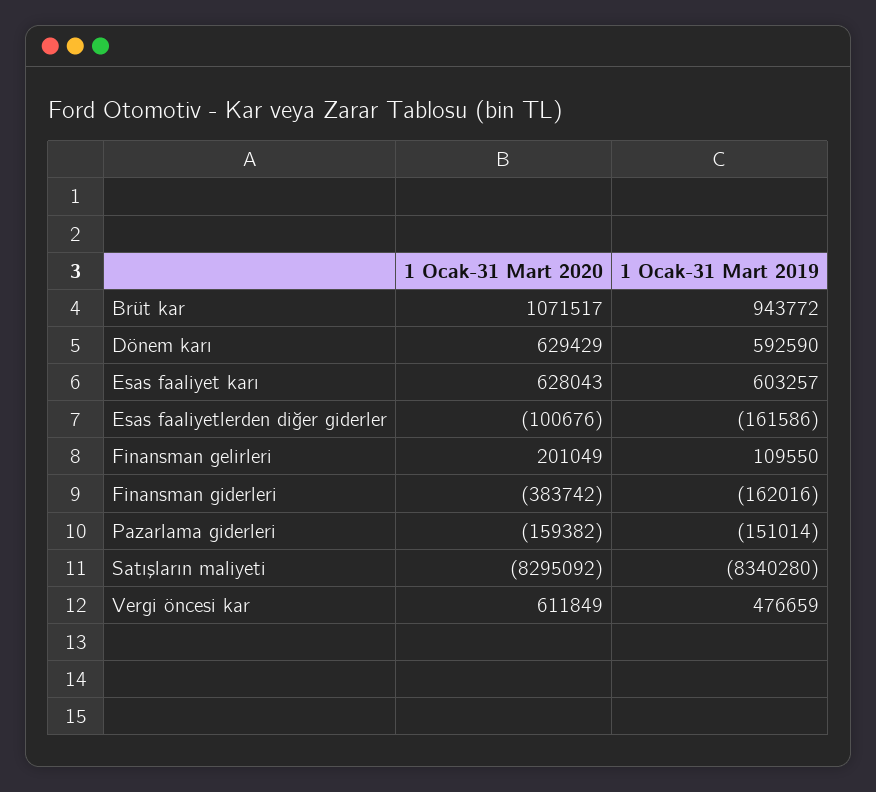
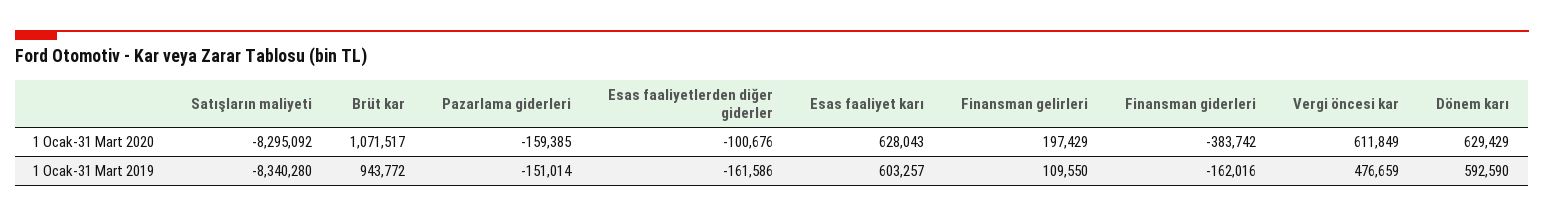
  {
    "1 Ocak-31 Mart 2020": {
      "Brüt kar": 1071517,
      "Dönem karı": 629429,
      "Esas faaliyet karı": 628043,
      "Esas faaliyetlerden diğer giderler": -100676,
-     "Finansman gelirleri": 201049,
+     "Finansman gelirleri": 197429,
      "Finansman giderleri": -383742,
-     "Pazarlama giderleri": -159382,
+     "Pazarlama giderleri": -159385,
      "Satışların maliyeti": -8295092,
      "Vergi öncesi kar": 611849
    },
    "1 Ocak-31 Mart 2019": {
      "Brüt kar": 943772,
      "Dönem karı": 592590,
      "Esas faaliyet karı": 603257,
      "Esas faaliyetlerden diğer giderler": -161586,
      "Finansman gelirleri": 109550,
      "Finansman giderleri": -162016,
      "Pazarlama giderleri": -151014,
      "Satışların maliyeti": -8340280,
      "Vergi öncesi kar": 476659
    }
  }

